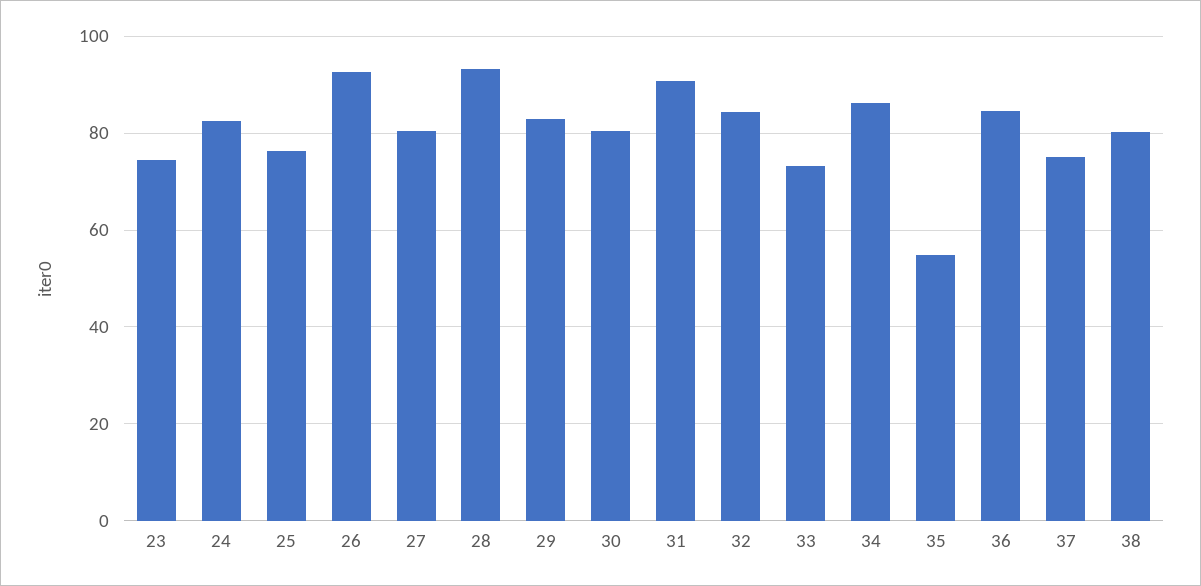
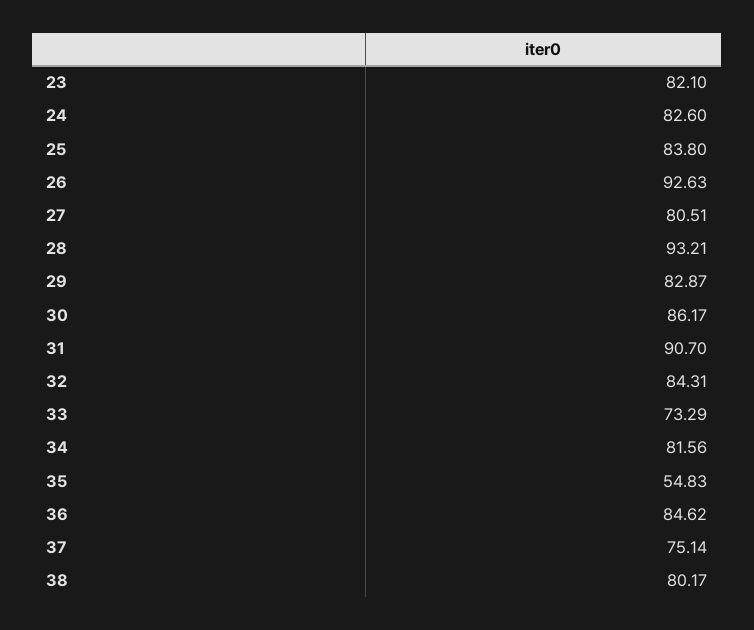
  {
-   "23": 74,
+   "23": 82.1,
    "24": 82.6,
-   "25": 76,
+   "25": 83.8,
    "26": 92.63,
    "27": 80.51,
    "28": 93.21,
    "29": 82.87,
-   "30": 80,
+   "30": 86.17,
    "31": 90.7,
    "32": 84.31,
    "33": 73.29,
-   "34": 86,
+   "34": 81.56,
    "35": 54.83,
    "36": 84.62,
    "37": 75.14,
    "38": 80.17
  }

